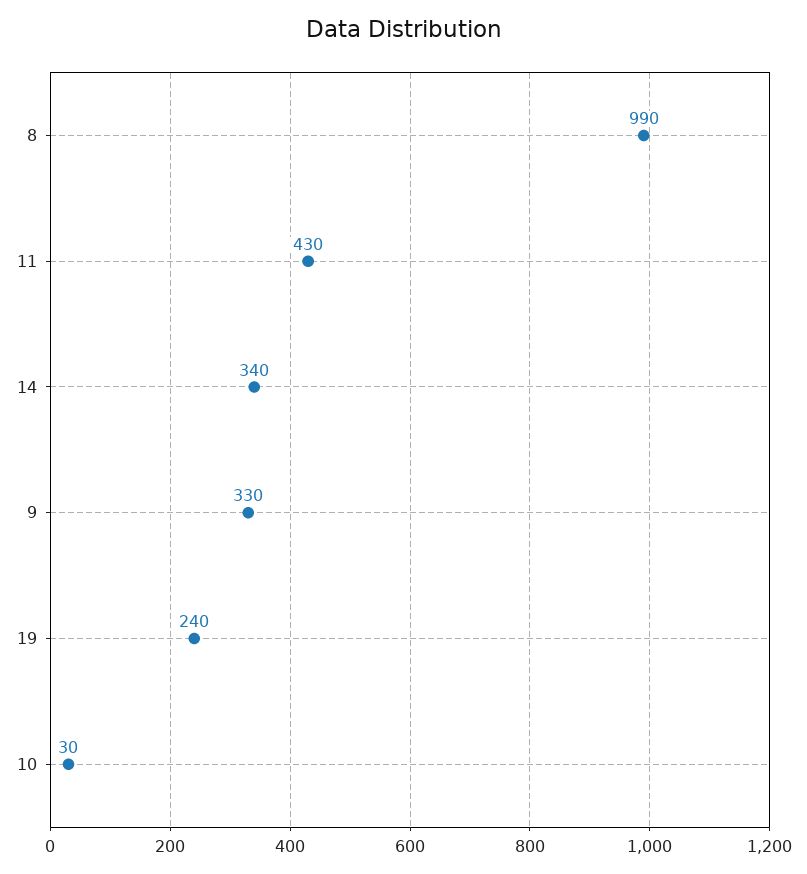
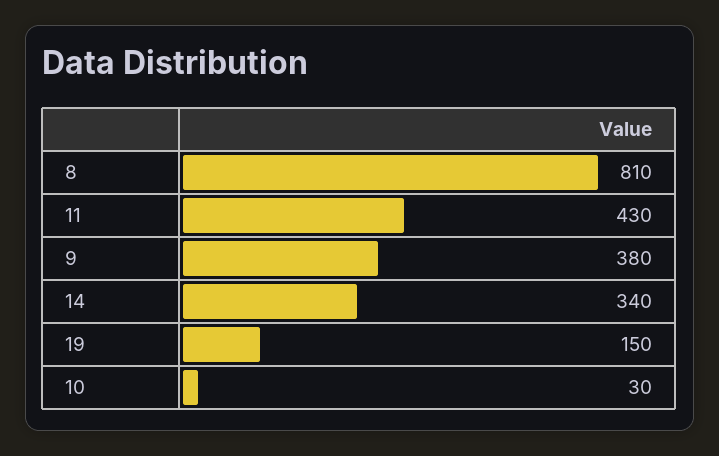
  {
-   "8": 990,
+   "8": 810,
    "11": 430,
    "14": 340,
-   "9": 330,
+   "9": 380,
-   "19": 240,
+   "19": 150,
    "10": 30
  }

